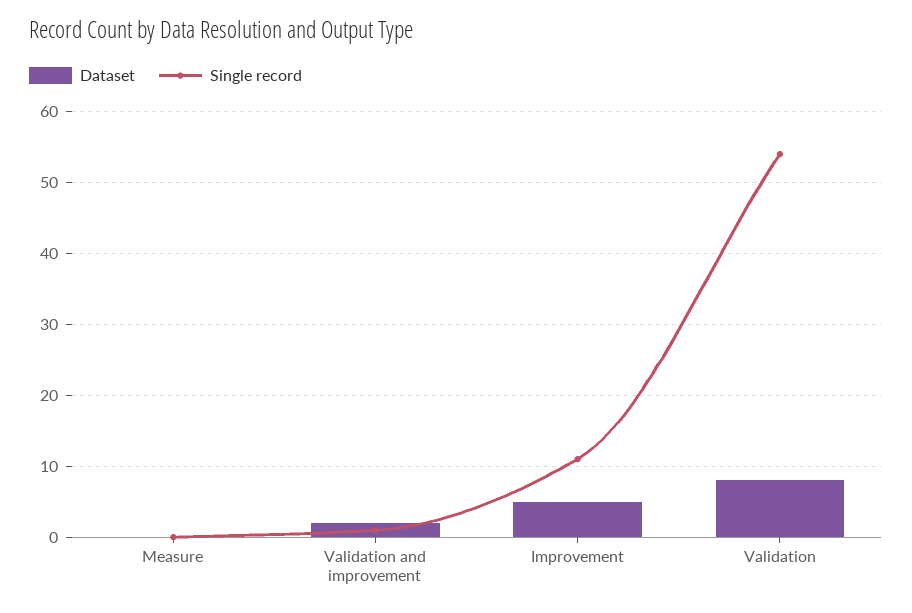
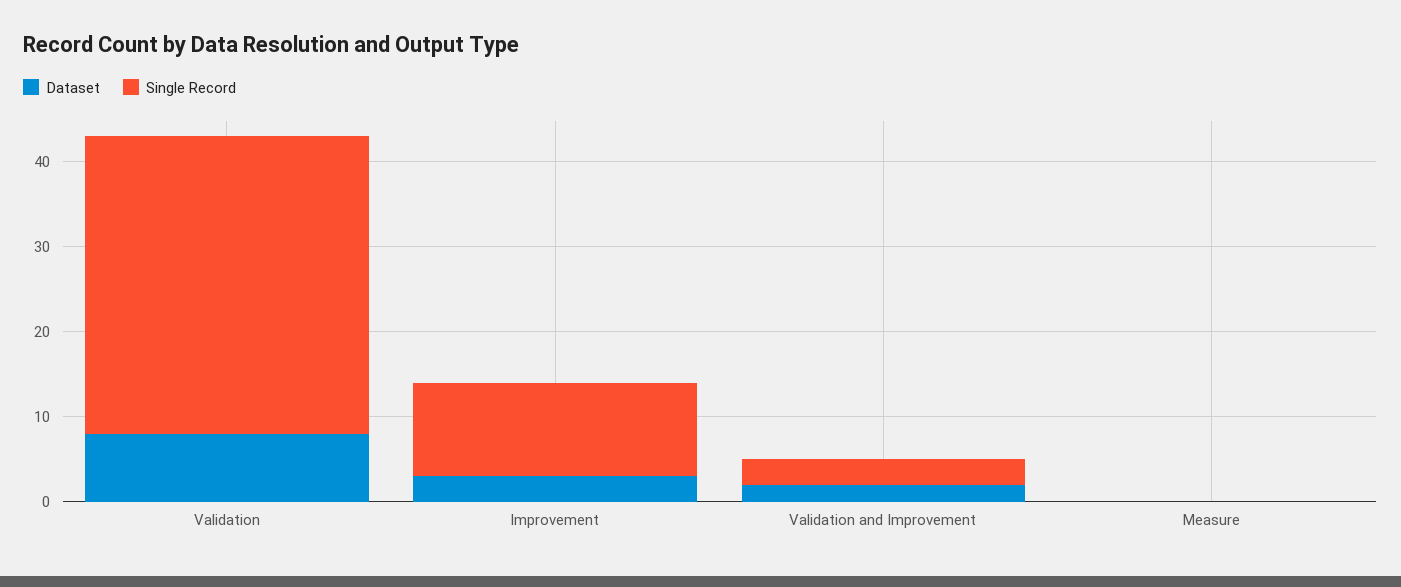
  {
    "Dataset": {
      "Measure": 0,
      "Validation and improvement": 2,
-     "Improvement": 5,
+     "Improvement": 3,
      "Validation": 8
    },
    "Single record": {
      "Measure": 0,
-     "Validation and improvement": 1,
+     "Validation and improvement": 3,
      "Improvement": 11,
-     "Validation": 54
+     "Validation": 35
    }
  }

